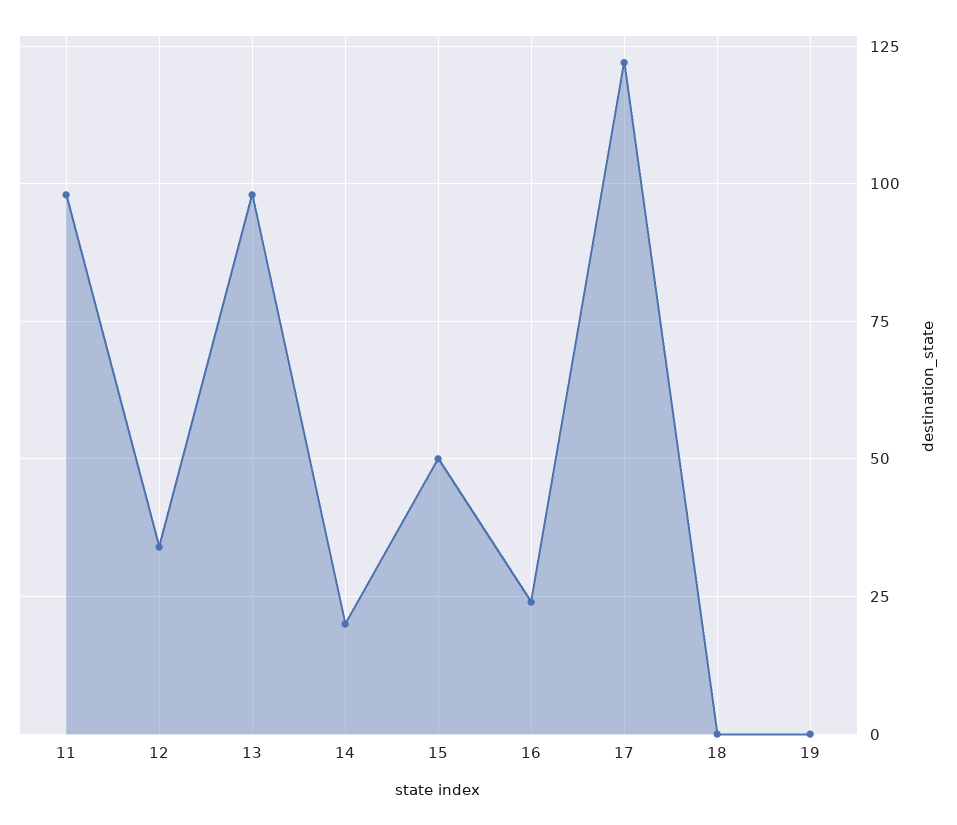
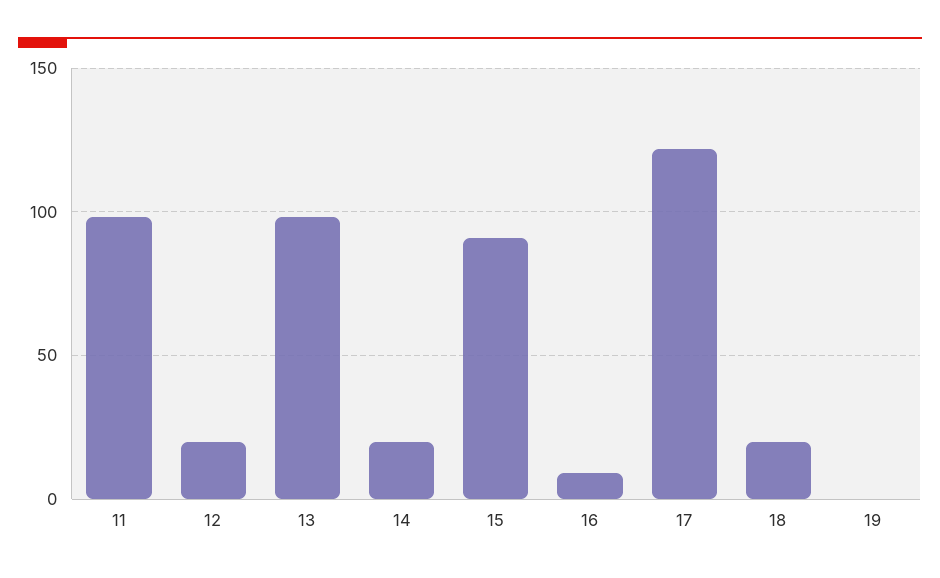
  {
    "11": 100,
-   "12": 35,
+   "12": 20,
    "13": 100,
    "14": 20,
-   "15": 50,
+   "15": 90,
-   "16": 25,
+   "16": 10,
    "17": 120,
-   "18": 0,
+   "18": 20,
    "19": 0
  }

